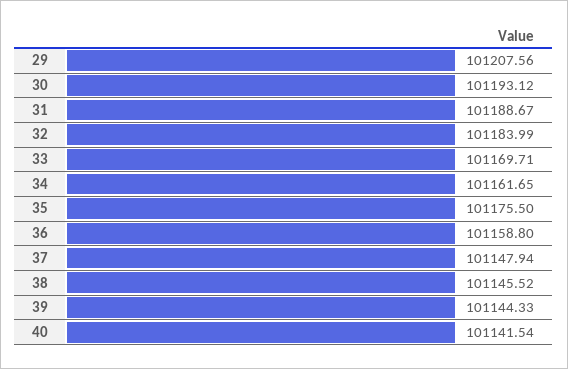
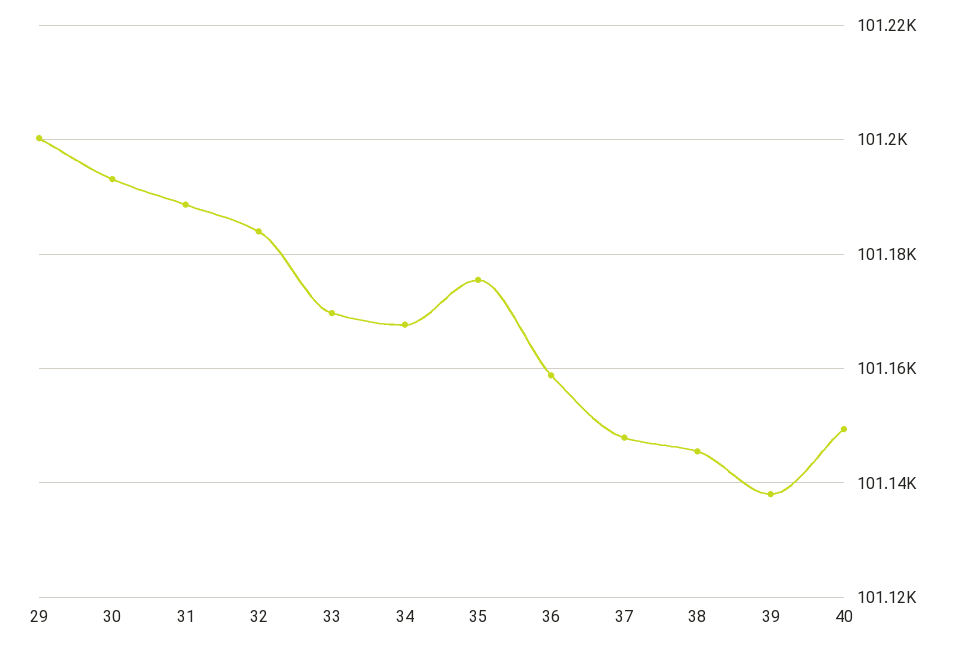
  {
-   "29": 101207.56,
+   "29": 101200,
    "30": 101193.12,
    "31": 101188.67,
    "32": 101183.99,
    "33": 101169.71,
-   "34": 101161.65,
+   "34": 101168,
    "35": 101175.5,
    "36": 101158.8,
    "37": 101147.94,
    "38": 101145.52,
-   "39": 101144.33,
+   "39": 101138,
-   "40": 101141.54
+   "40": 101150
  }

